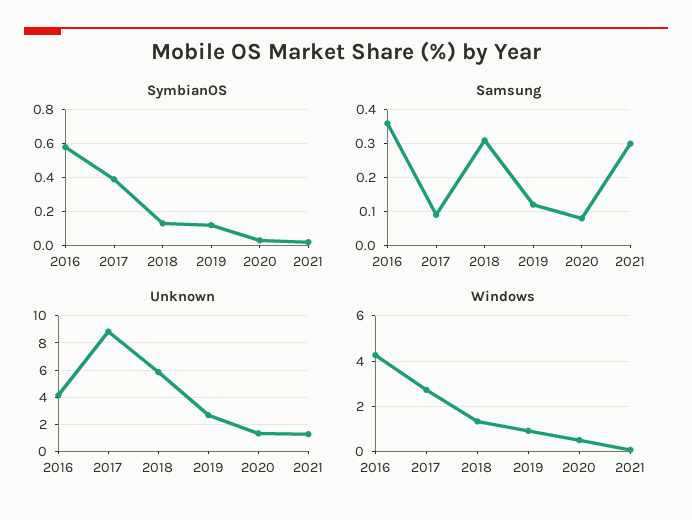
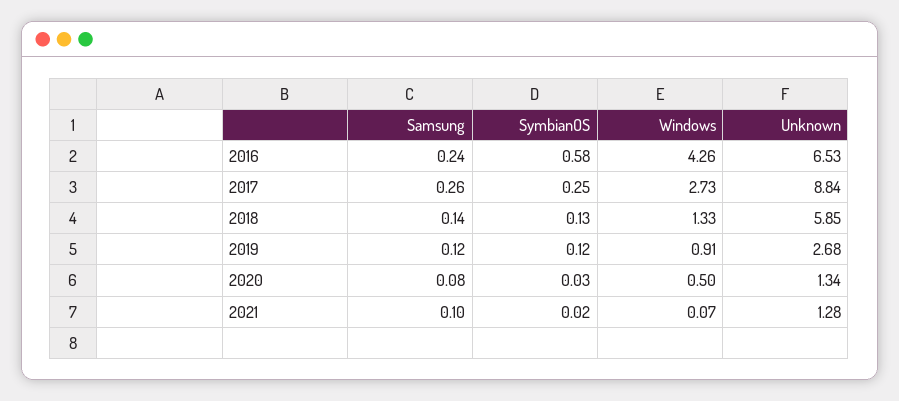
  {
    "SymbianOS": {
      "2016": 0.58,
-     "2017": 0.4,
+     "2017": 0.25,
      "2018": 0.13,
      "2019": 0.12,
      "2020": 0.03,
      "2021": 0.02
    },
    "Samsung": {
-     "2016": 0.35,
+     "2016": 0.24,
-     "2017": 0.1,
+     "2017": 0.26,
-     "2018": 0.3,
+     "2018": 0.14,
      "2019": 0.12,
      "2020": 0.08,
-     "2021": 0.3
+     "2021": 0.1
    },
    "Unknown": {
-     "2016": 4,
+     "2016": 6.53,
      "2017": 8.84,
      "2018": 5.85,
      "2019": 2.68,
      "2020": 1.34,
      "2021": 1.28
    },
    "Windows": {
      "2016": 4.26,
      "2017": 2.73,
      "2018": 1.33,
      "2019": 0.91,
      "2020": 0.5,
      "2021": 0.07
    }
  }

